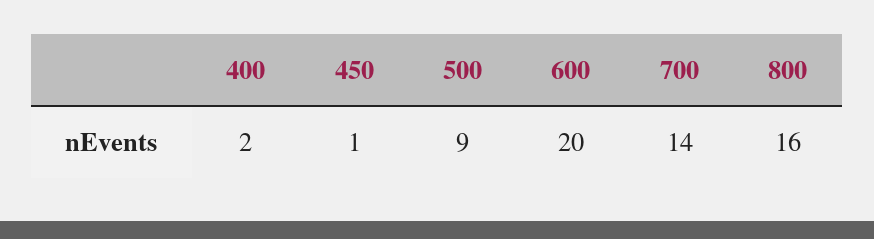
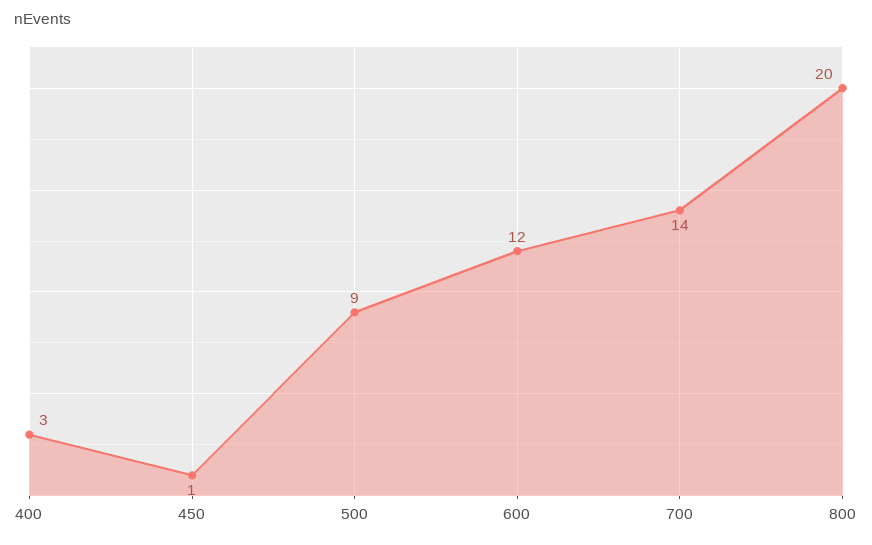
  {
-   "400": 2,
+   "400": 3,
    "450": 1,
    "500": 9,
-   "600": 20,
+   "600": 12,
    "700": 14,
-   "800": 16
+   "800": 20
  }

